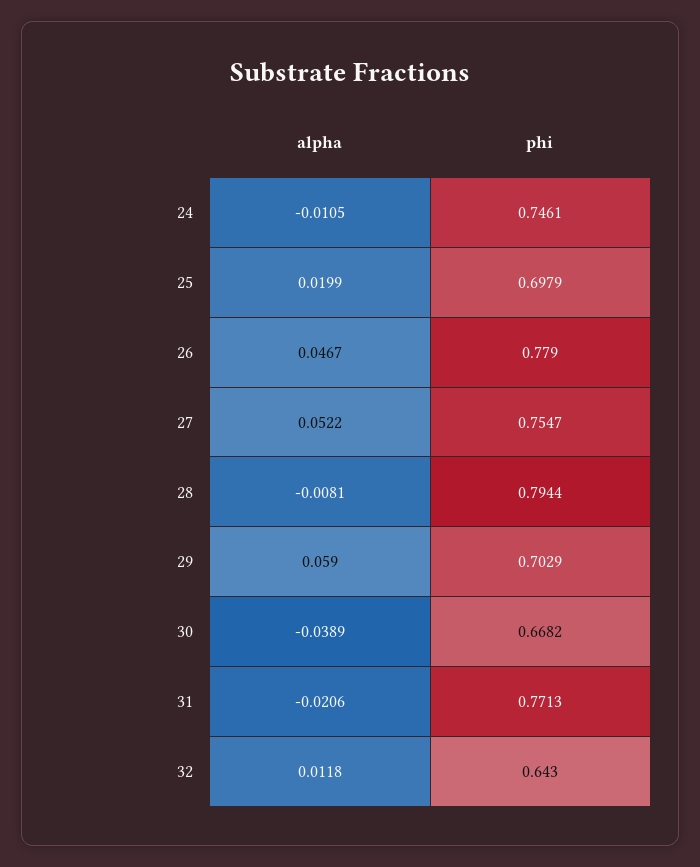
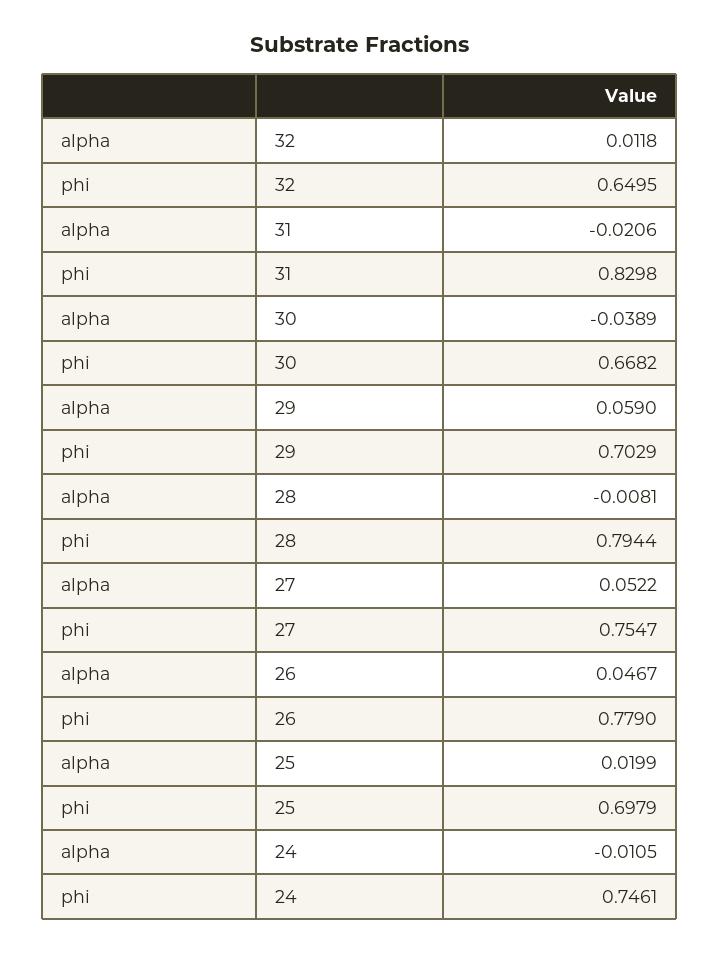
  {
    "alpha": {
      "24": -0.0105,
      "25": 0.0199,
      "26": 0.0467,
      "27": 0.0522,
      "28": -0.0081,
      "29": 0.059,
      "30": -0.0389,
      "31": -0.0206,
      "32": 0.0118
    },
    "phi": {
      "24": 0.7461,
      "25": 0.6979,
      "26": 0.779,
      "27": 0.7547,
      "28": 0.7944,
      "29": 0.7029,
      "30": 0.6682,
-     "31": 0.7713,
+     "31": 0.8298,
-     "32": 0.643
+     "32": 0.6495
    }
  }

